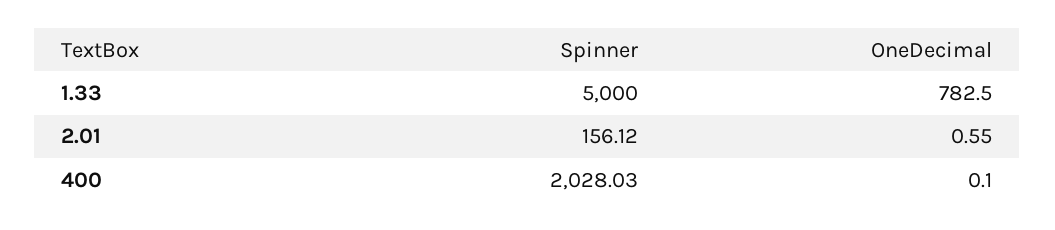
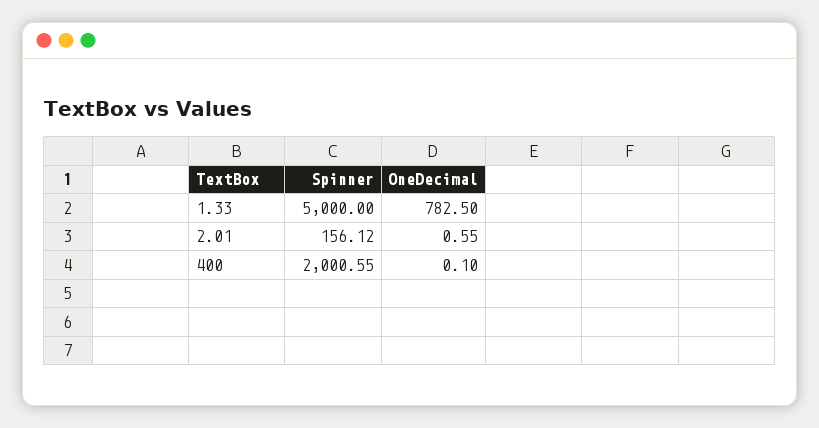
  {
    "Spinner": {
      "1.33": 5000,
      "2.01": 156.12,
-     "400": 2028.03
+     "400": 2000.55
    },
    "OneDecimal": {
      "1.33": 782.5,
      "2.01": 0.55,
      "400": 0.1
    }
  }

